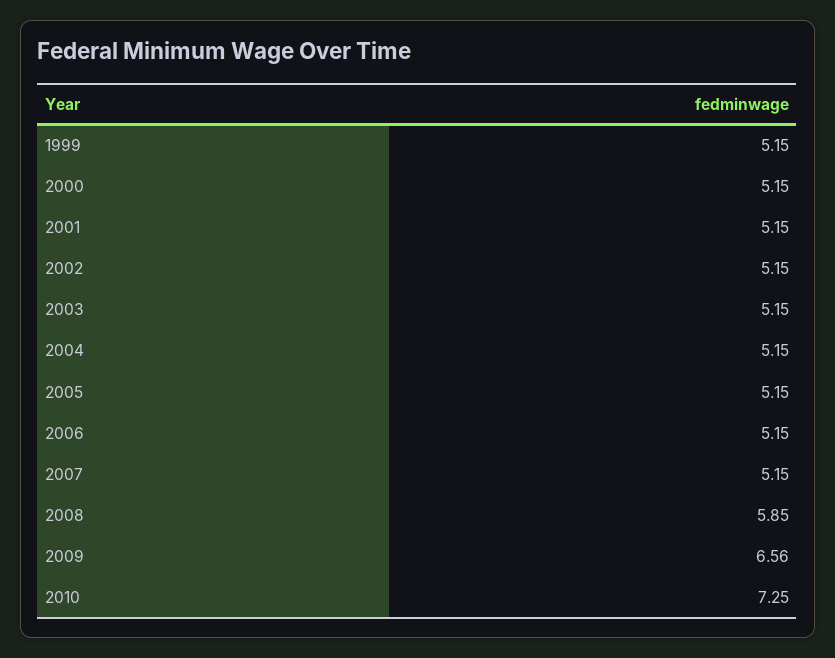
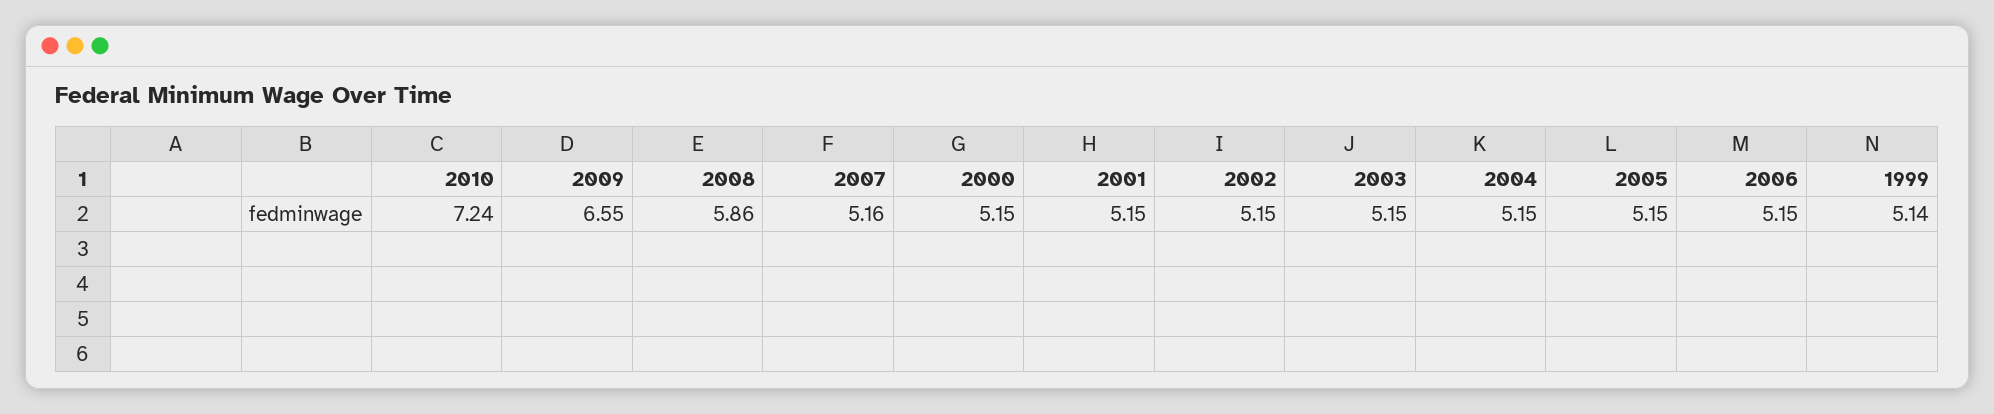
  {
-   "1999": 5.15,
+   "1999": 5.14,
    "2000": 5.15,
    "2001": 5.15,
    "2002": 5.15,
    "2003": 5.15,
    "2004": 5.15,
    "2005": 5.15,
    "2006": 5.15,
-   "2007": 5.15,
+   "2007": 5.16,
-   "2008": 5.85,
+   "2008": 5.86,
-   "2009": 6.56,
+   "2009": 6.55,
-   "2010": 7.25
+   "2010": 7.24
  }

